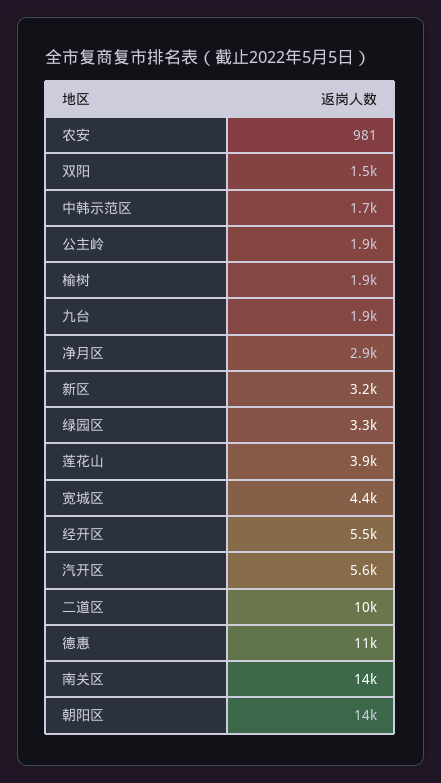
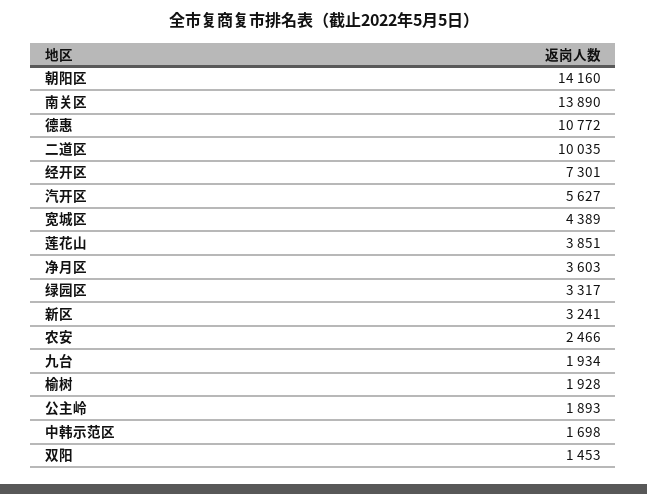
  {
-   "农安": 981,
+   "农安": 2466,
    "双阳": 1453,
    "中韩示范区": 1698,
    "公主岭": 1893,
    "榆树": 1928,
    "九台": 1934,
-   "净月区": 2900,
+   "净月区": 3603,
    "新区": 3241,
    "绿园区": 3317,
    "莲花山": 3851,
    "宽城区": 4389,
-   "经开区": 5500,
+   "经开区": 7301,
    "汽开区": 5627,
    "二道区": 10035,
    "德惠": 10772,
    "南关区": 13890,
    "朝阳区": 14160
  }

